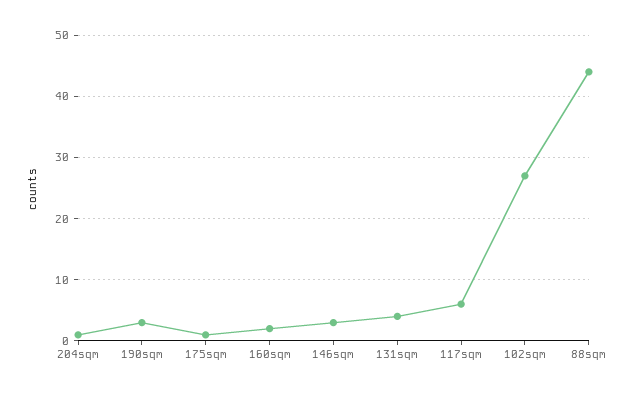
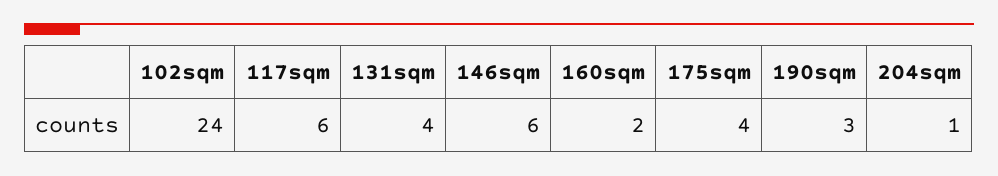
  {
    "204sqm": 1,
    "190sqm": 3,
-   "175sqm": 1,
+   "175sqm": 4,
    "160sqm": 2,
-   "146sqm": 3,
+   "146sqm": 6,
    "131sqm": 4,
    "117sqm": 6,
-   "102sqm": 27,
+   "102sqm": 24
-   "88sqm": 44
  }

